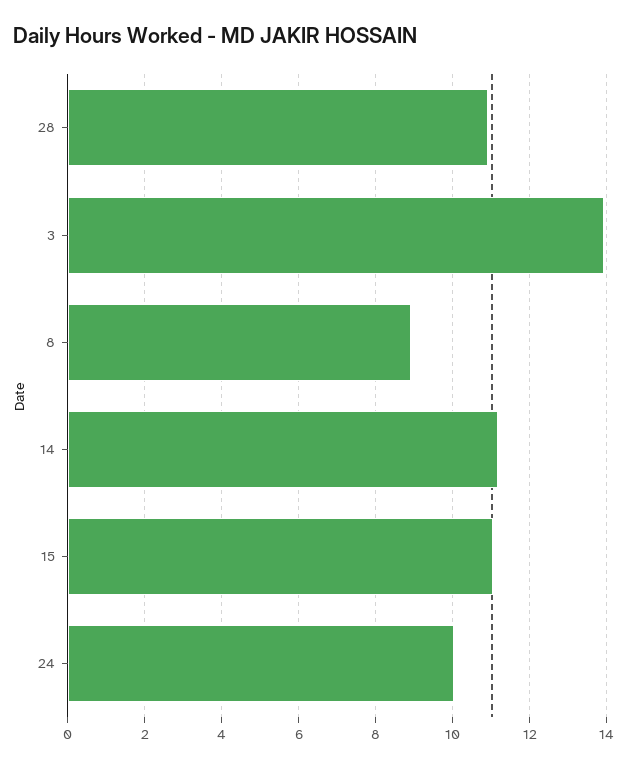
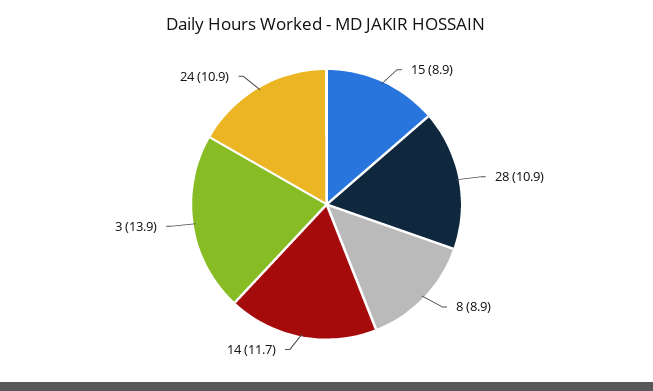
  {
    "28": 10.9,
    "3": 13.9,
    "8": 8.9,
-   "14": 11.2,
+   "14": 11.7,
-   "15": 11,
+   "15": 8.9,
-   "24": 10
+   "24": 10.9
  }

